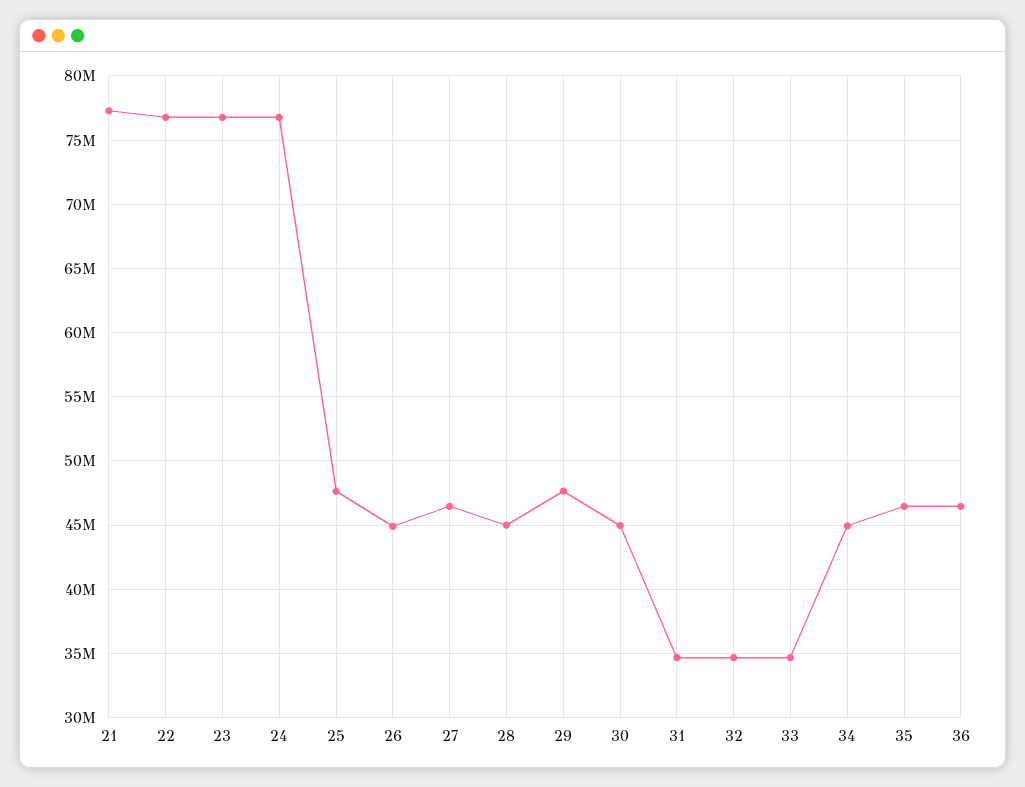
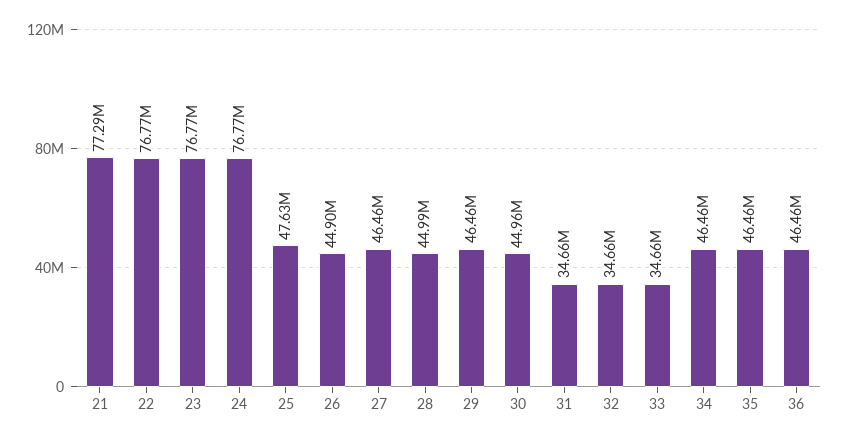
  {
    "21": 77290000,
    "22": 76770000,
    "23": 76770000,
    "24": 76770000,
    "25": 47630000,
    "26": 44900000,
    "27": 46460000,
    "28": 44990000,
-   "29": 47500000,
+   "29": 46460000,
    "30": 44960000,
    "31": 34660000,
    "32": 34660000,
    "33": 34660000,
-   "34": 45000000,
+   "34": 46460000,
    "35": 46460000,
    "36": 46460000
  }

